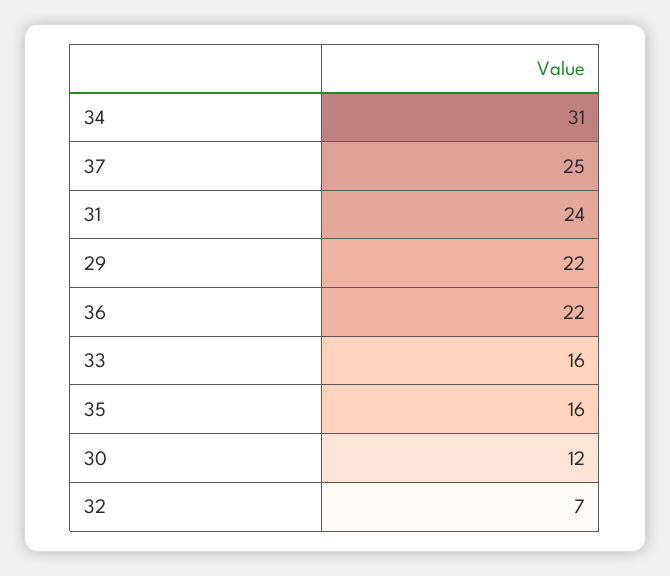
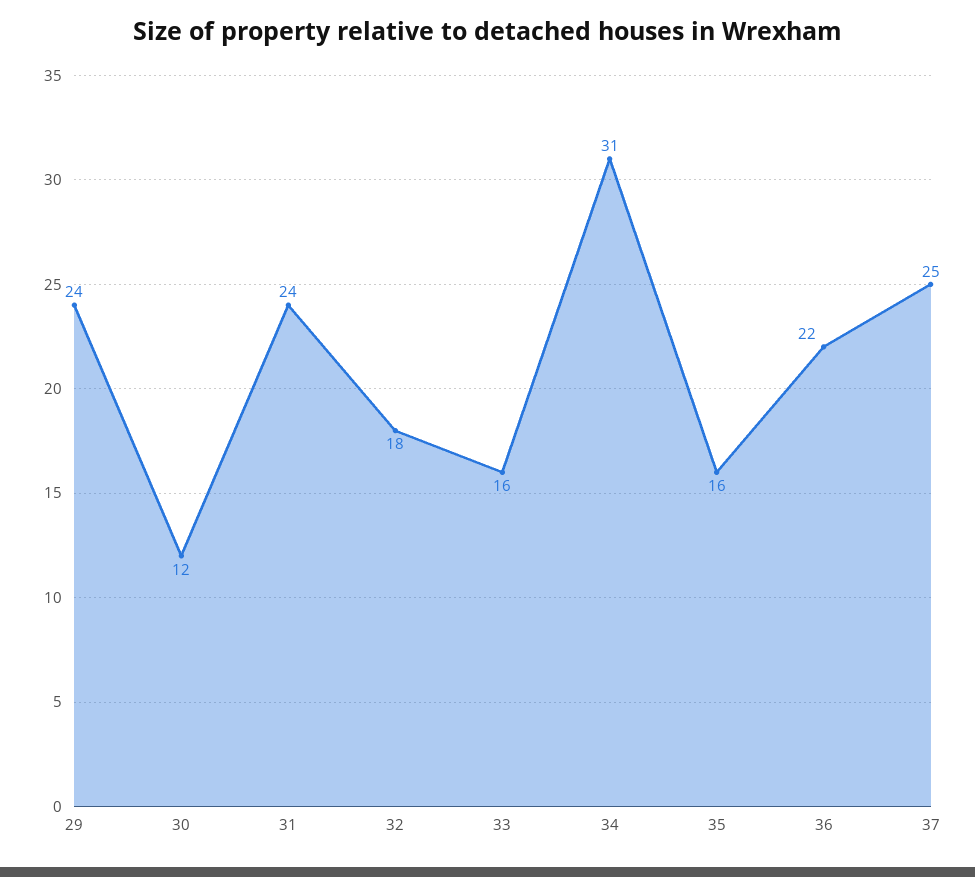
  {
    "34": 31,
    "37": 25,
    "31": 24,
-   "29": 22,
+   "29": 24,
    "36": 22,
    "33": 16,
    "35": 16,
    "30": 12,
-   "32": 7
+   "32": 18
  }

